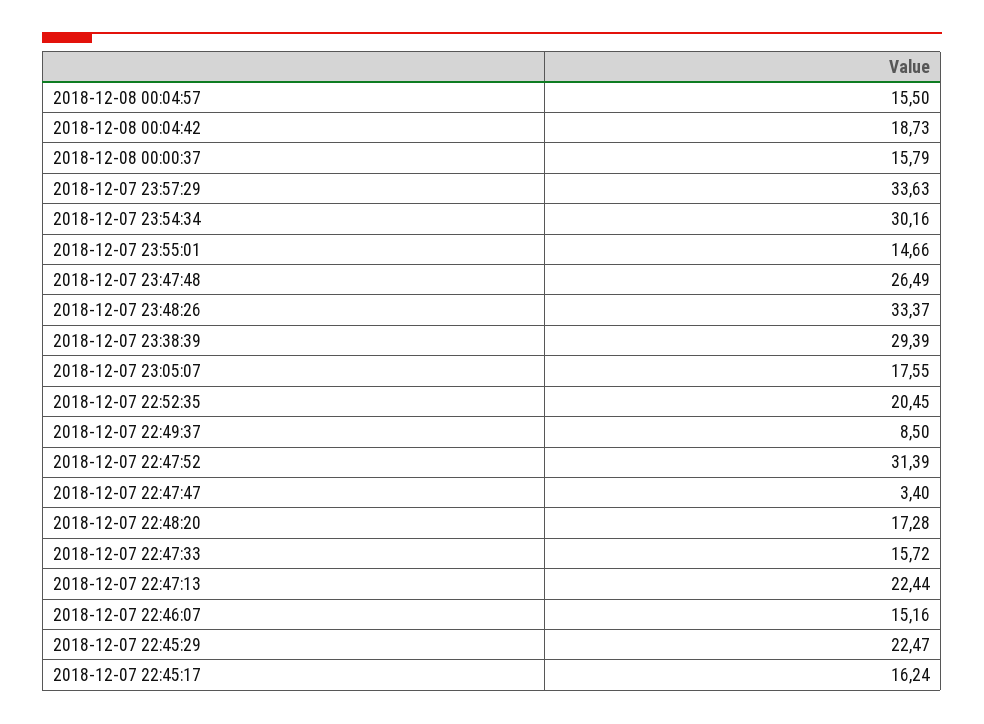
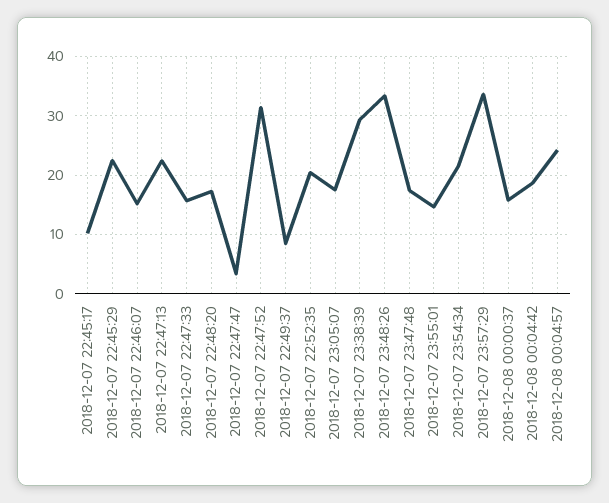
  {
-   "2018-12-08 00:04:57": 15.5,
+   "2018-12-08 00:04:57": 24,
    "2018-12-08 00:04:42": 18.73,
    "2018-12-08 00:00:37": 15.79,
    "2018-12-07 23:57:29": 33.63,
-   "2018-12-07 23:54:34": 30.16,
+   "2018-12-07 23:54:34": 22,
    "2018-12-07 23:55:01": 14.66,
-   "2018-12-07 23:47:48": 26.49,
+   "2018-12-07 23:47:48": 18,
    "2018-12-07 23:48:26": 33.37,
    "2018-12-07 23:38:39": 29.39,
    "2018-12-07 23:05:07": 17.55,
    "2018-12-07 22:52:35": 20.45,
    "2018-12-07 22:49:37": 8.5,
    "2018-12-07 22:47:52": 31.39,
    "2018-12-07 22:47:47": 3.4,
    "2018-12-07 22:48:20": 17.28,
    "2018-12-07 22:47:33": 15.72,
    "2018-12-07 22:47:13": 22.44,
    "2018-12-07 22:46:07": 15.16,
    "2018-12-07 22:45:29": 22.47,
-   "2018-12-07 22:45:17": 16.24
+   "2018-12-07 22:45:17": 10
  }

